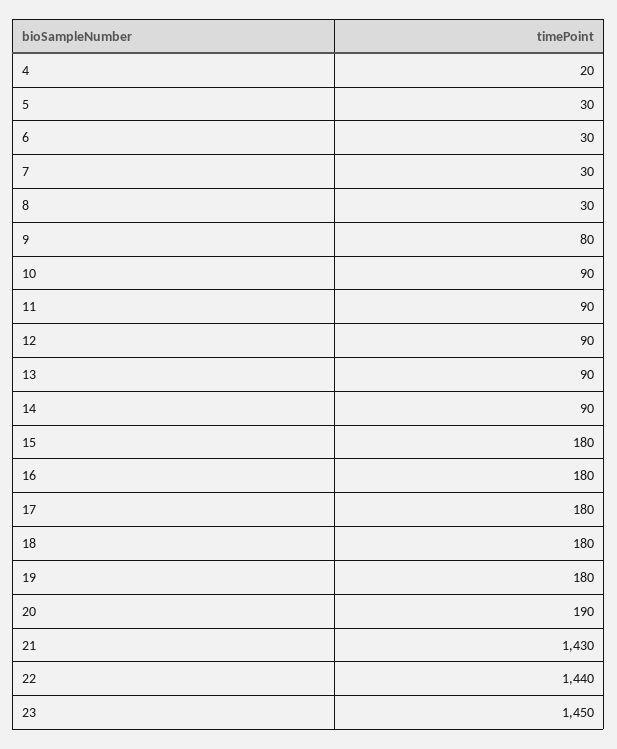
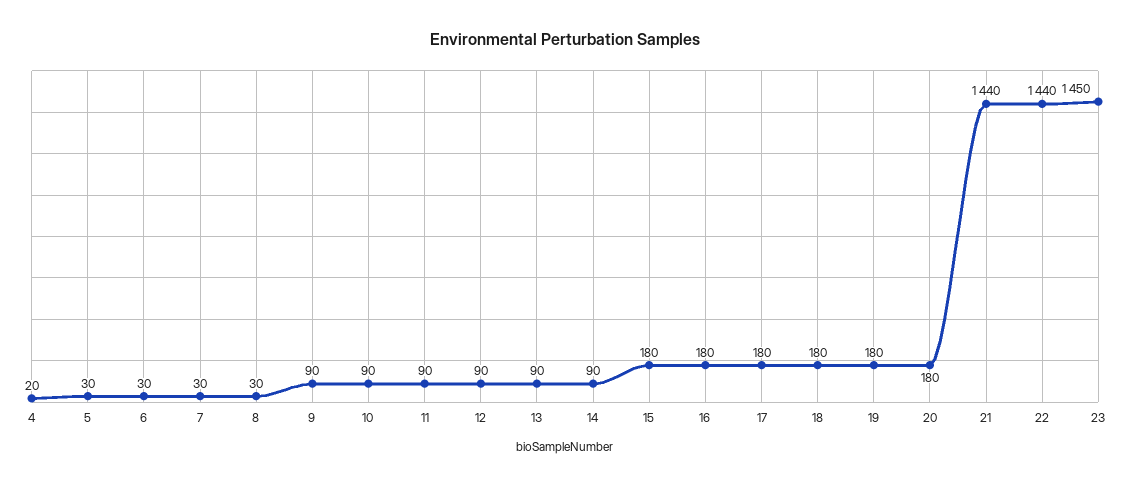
  {
    "4": 20,
    "5": 30,
    "6": 30,
    "7": 30,
    "8": 30,
-   "9": 80,
+   "9": 90,
    "10": 90,
    "11": 90,
    "12": 90,
    "13": 90,
    "14": 90,
    "15": 180,
    "16": 180,
    "17": 180,
    "18": 180,
    "19": 180,
-   "20": 190,
+   "20": 180,
-   "21": 1430,
+   "21": 1440,
    "22": 1440,
    "23": 1450
  }

